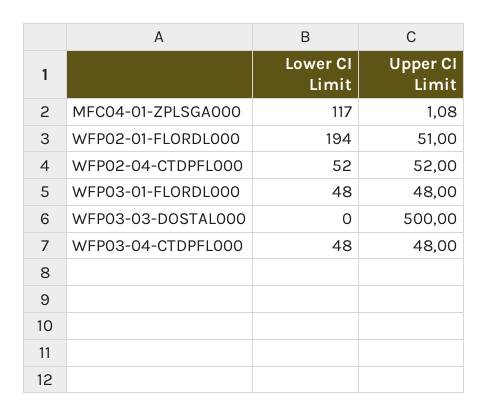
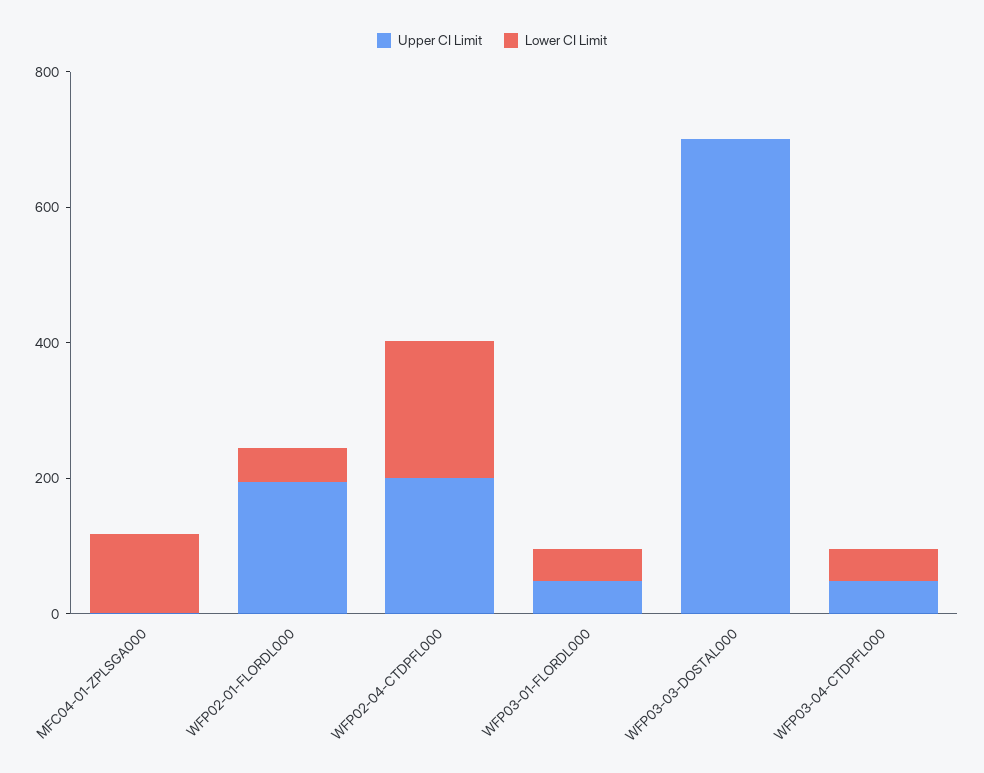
  {
    "Lower CI Limit": {
      "MFC04-01-ZPLSGA000": 117,
-     "WFP02-01-FLORDL000": 194,
+     "WFP02-01-FLORDL000": 50,
-     "WFP02-04-CTDPFL000": 52,
+     "WFP02-04-CTDPFL000": 200,
      "WFP03-01-FLORDL000": 48,
      "WFP03-03-DOSTAL000": 0,
      "WFP03-04-CTDPFL000": 48
    },
    "Upper CI Limit": {
      "MFC04-01-ZPLSGA000": 1.08,
-     "WFP02-01-FLORDL000": 51,
+     "WFP02-01-FLORDL000": 200,
-     "WFP02-04-CTDPFL000": 52,
+     "WFP02-04-CTDPFL000": 200,
      "WFP03-01-FLORDL000": 48,
-     "WFP03-03-DOSTAL000": 500,
+     "WFP03-03-DOSTAL000": 700,
      "WFP03-04-CTDPFL000": 48
    }
  }

